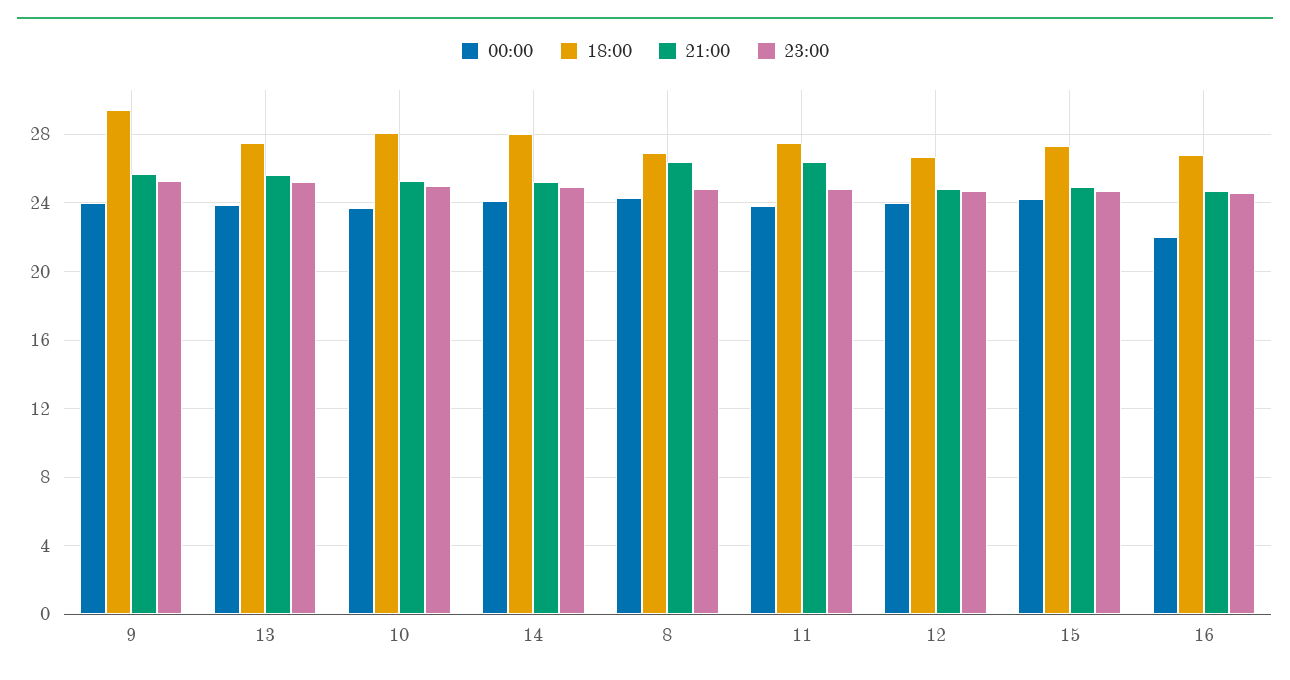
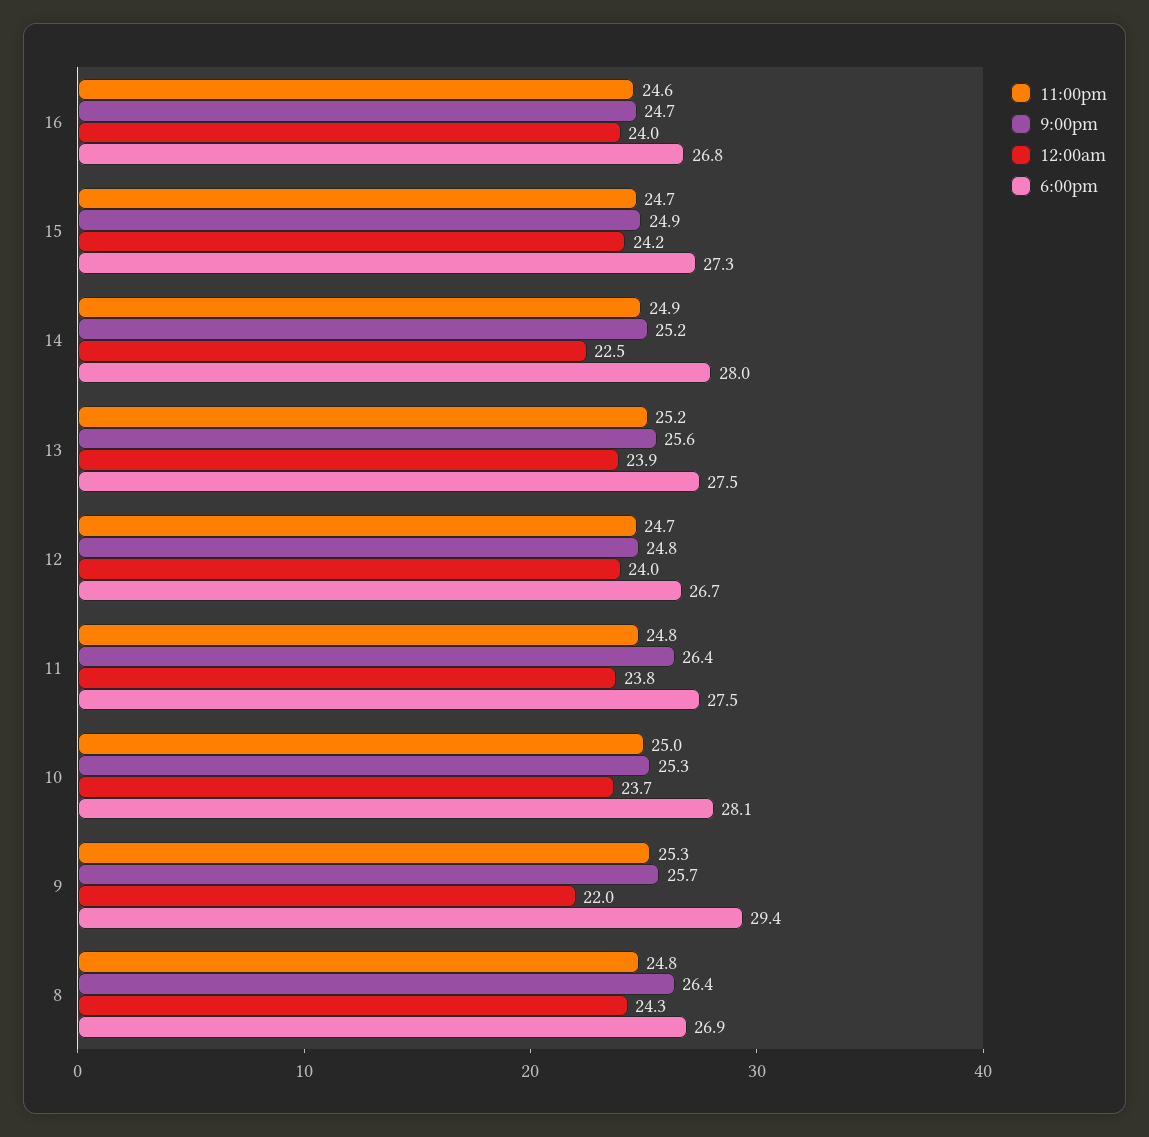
  {
    "00:00": {
-     "9": 24,
+     "9": 22,
      "13": 23.9,
      "10": 23.7,
-     "14": 24,
+     "14": 22.5,
      "8": 24.3,
      "11": 23.8,
      "12": 24,
      "15": 24.2,
-     "16": 22
+     "16": 24
    },
    "18:00": {
      "9": 29.4,
      "13": 27.5,
      "10": 28.1,
      "14": 28,
      "8": 26.9,
      "11": 27.5,
      "12": 26.7,
      "15": 27.3,
      "16": 26.8
    },
    "21:00": {
      "9": 25.7,
      "13": 25.6,
      "10": 25.3,
      "14": 25.2,
      "8": 26.4,
      "11": 26.4,
      "12": 24.8,
      "15": 24.9,
      "16": 24.7
    },
    "23:00": {
      "9": 25.3,
      "13": 25.2,
      "10": 25,
      "14": 24.9,
      "8": 24.8,
      "11": 24.8,
      "12": 24.7,
      "15": 24.7,
      "16": 24.6
    }
  }

